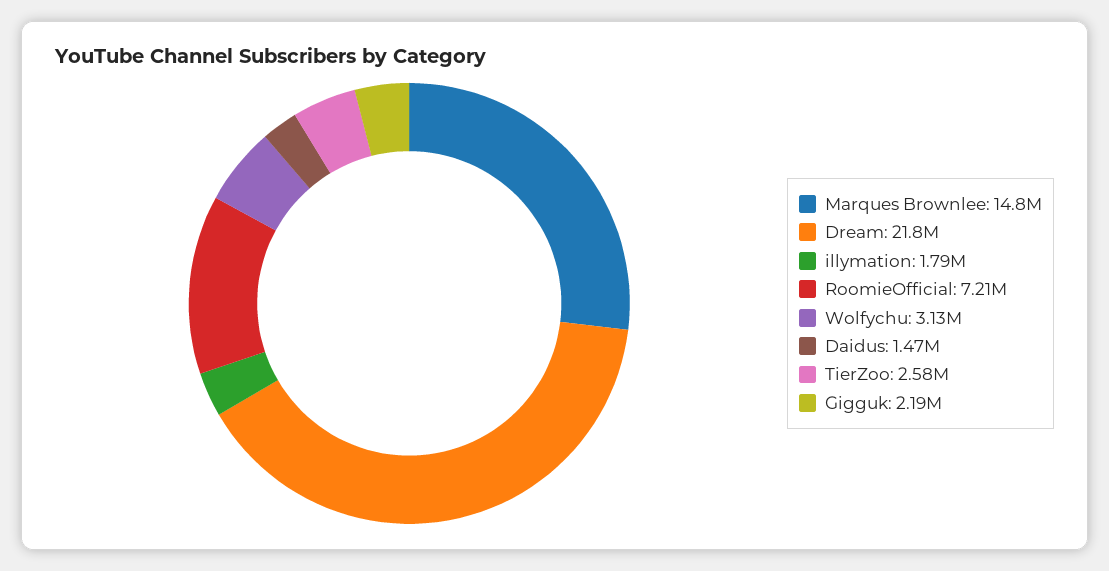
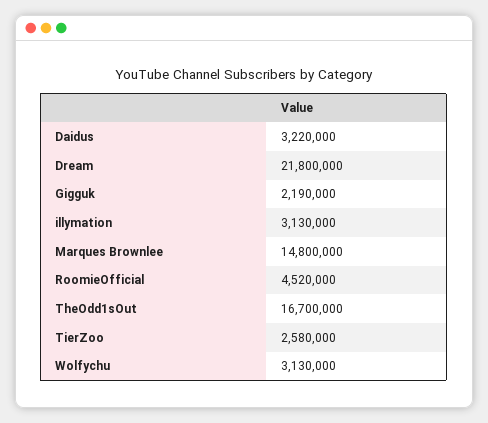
  {
    "Marques Brownlee": 14800000,
    "Dream": 21800000,
-   "illymation": 1790000,
+   "illymation": 3130000,
-   "RoomieOfficial": 7210000,
+   "RoomieOfficial": 4520000,
    "Wolfychu": 3130000,
-   "Daidus": 1470000,
+   "Daidus": 3220000,
    "TierZoo": 2580000,
-   "Gigguk": 2190000
+   "Gigguk": 2190000,
+   "TheOdd1sOut": 16700000
  }

